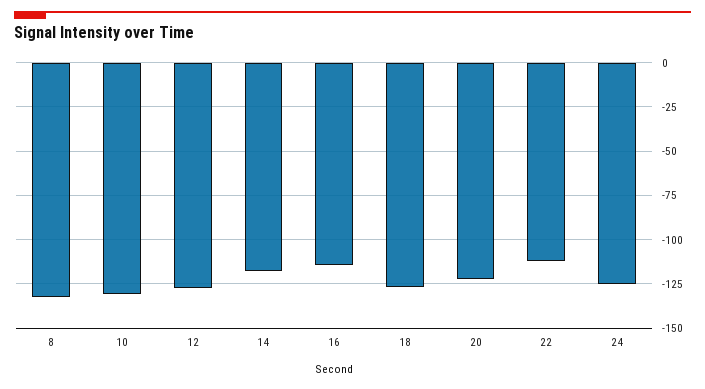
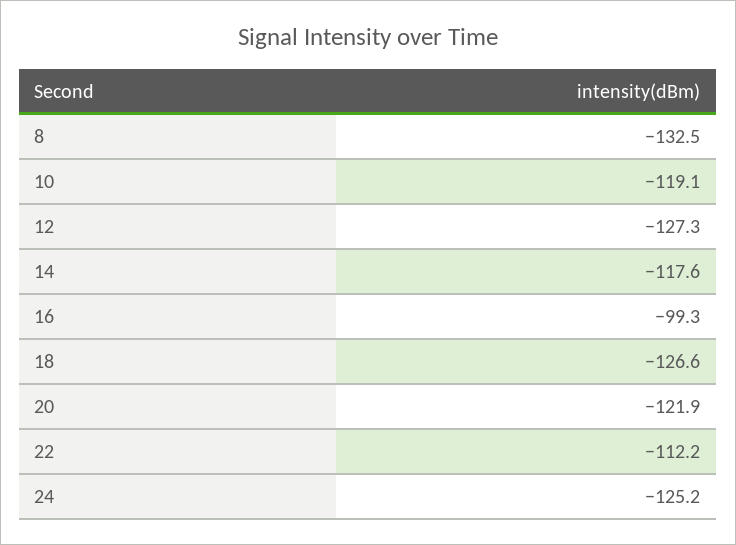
  {
    "8": -132.5,
-   "10": -130,
+   "10": -119.1,
    "12": -127.3,
    "14": -117.6,
-   "16": -115,
+   "16": -99.3,
    "18": -126.6,
    "20": -121.9,
    "22": -112.2,
    "24": -125.2
  }

